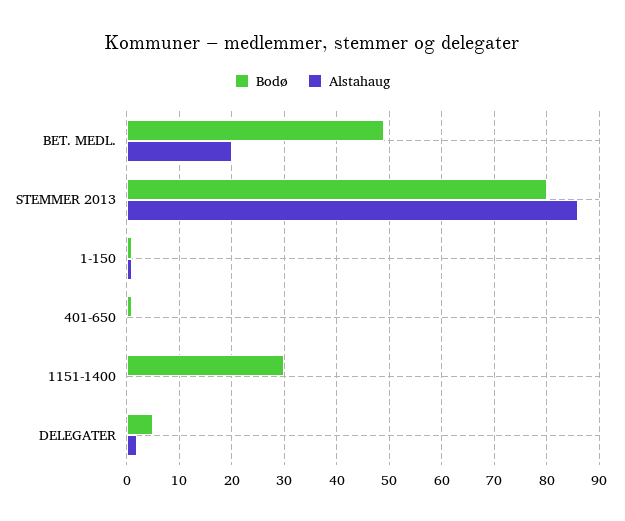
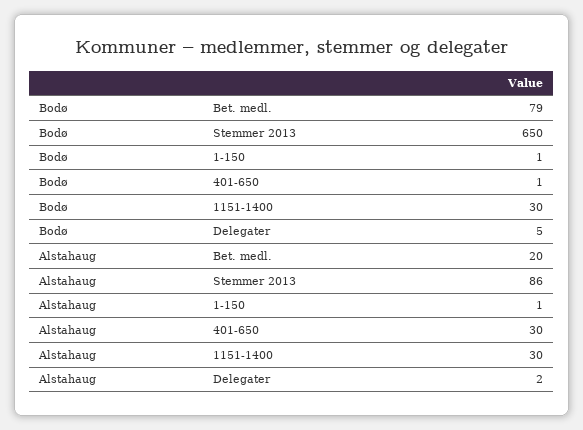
  {
    "Bodø": {
-     "BET. MEDL.": 50,
+     "BET. MEDL.": 79,
-     "STEMMER 2013": 80,
+     "STEMMER 2013": 650,
      "1-150": 1,
      "401-650": 1,
      "1151-1400": 30,
      "DELEGATER": 5
    },
    "Alstahaug": {
      "BET. MEDL.": 20,
      "STEMMER 2013": 86,
      "1-150": 1,
-     "401-650": 0,
+     "401-650": 30,
-     "1151-1400": 0,
+     "1151-1400": 30,
      "DELEGATER": 2
    }
  }

